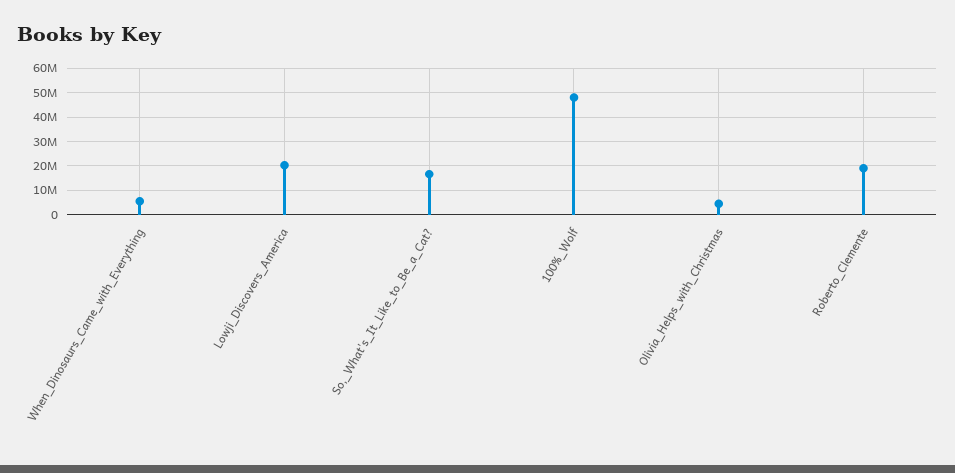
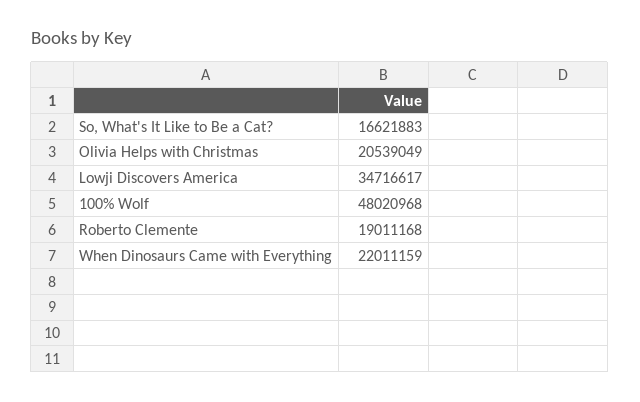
  {
-   "When_Dinosaurs_Came_with_Everything": 5000000,
+   "When_Dinosaurs_Came_with_Everything": 22011159,
-   "Lowji_Discovers_America": 20000000,
+   "Lowji_Discovers_America": 34716617,
    "So,_What's_It_Like_to_Be_a_Cat?": 16621883,
    "100%_Wolf": 48020968,
-   "Olivia_Helps_with_Christmas": 5000000,
+   "Olivia_Helps_with_Christmas": 20539049,
    "Roberto_Clemente": 19011168
  }

